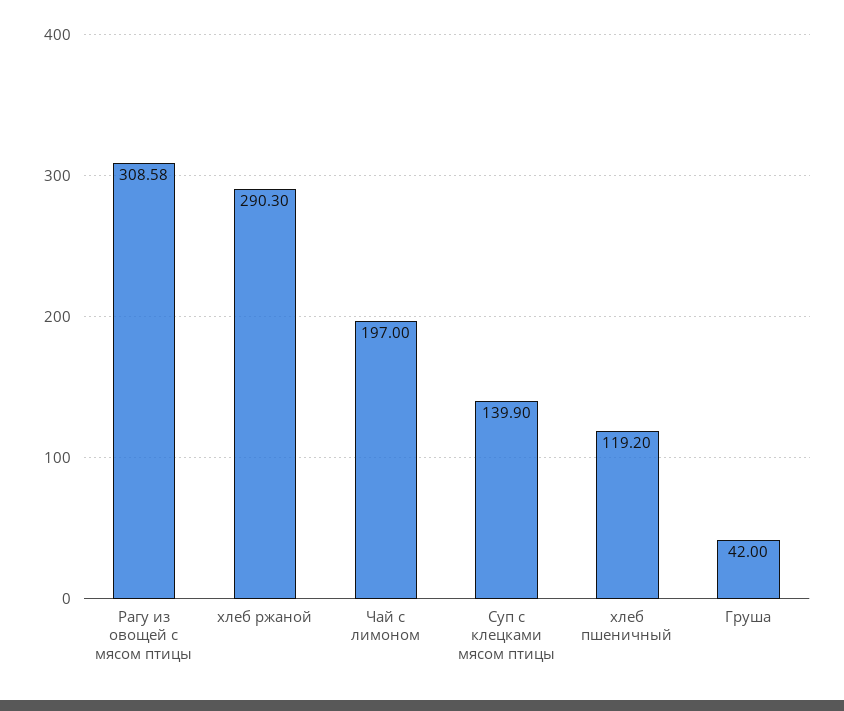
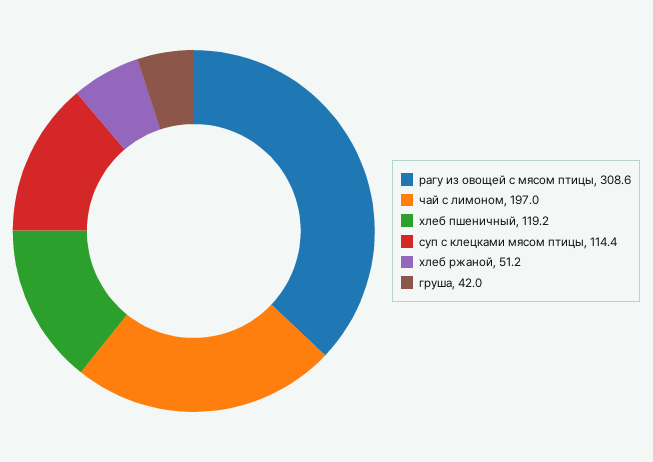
  {
    "Рагу из овощей с мясом птицы": 308.58,
-   "хлеб ржаной": 290.3,
+   "хлеб ржаной": 51.2,
    "Чай с лимоном": 197,
-   "Суп с клецками мясом птицы": 139.9,
+   "Суп с клецками мясом птицы": 114.4,
    "хлеб пшеничный": 119.2,
    "Груша": 42
  }

